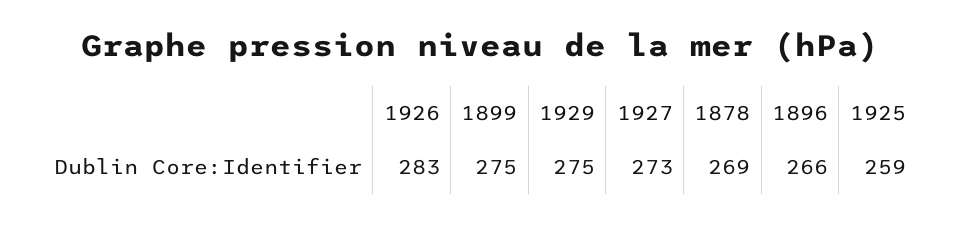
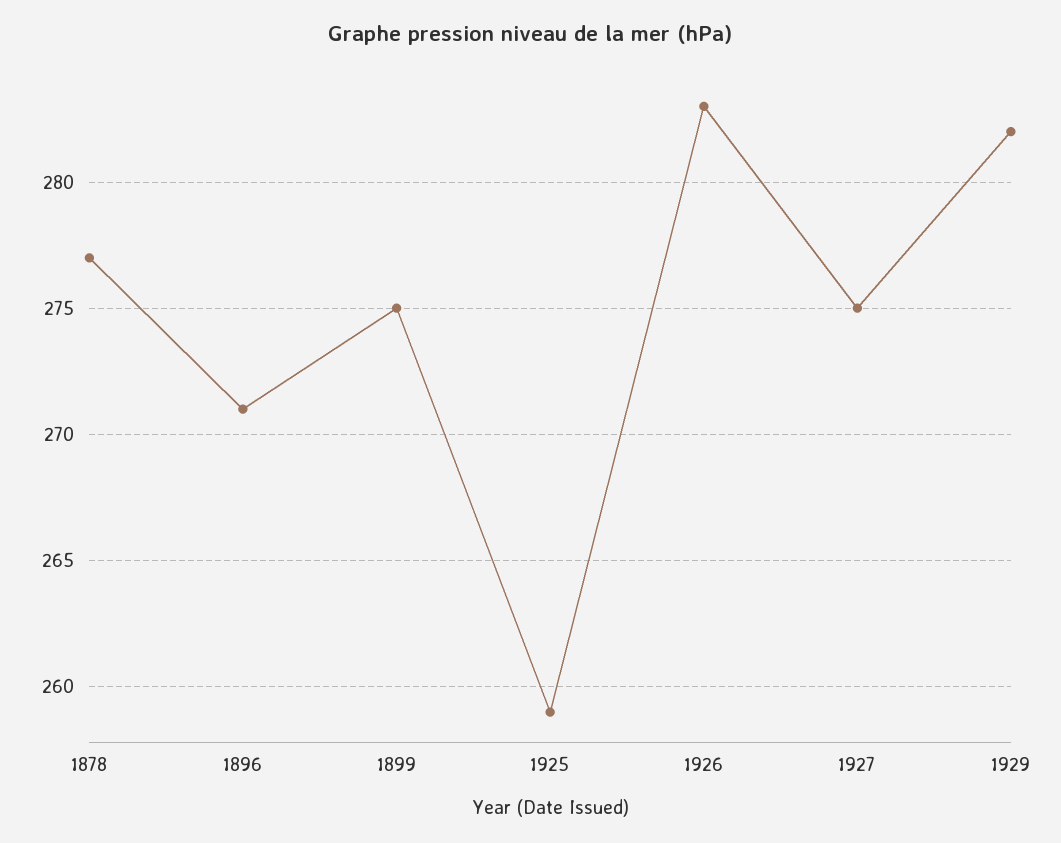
  {
    "1926": 283,
    "1899": 275,
-   "1929": 275,
+   "1929": 282,
-   "1927": 273,
+   "1927": 275,
-   "1878": 269,
+   "1878": 277,
-   "1896": 266,
+   "1896": 271,
    "1925": 259
  }

